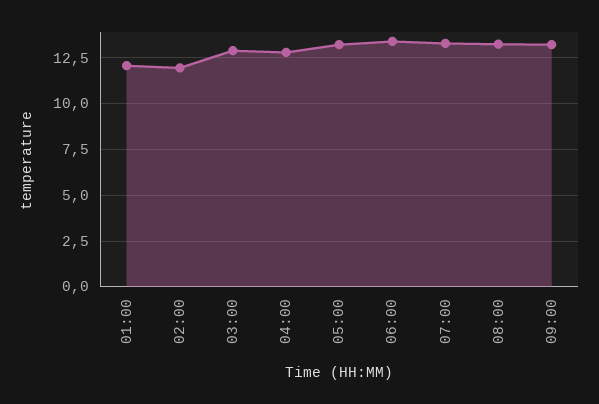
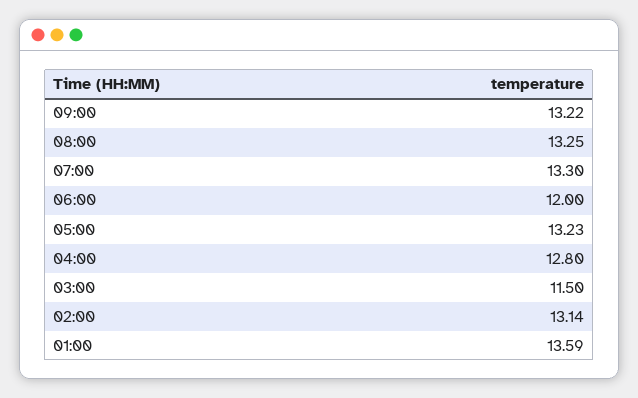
  {
-   "01:00": 12,
+   "01:00": 13.59,
-   "02:00": 12,
+   "02:00": 13.14,
-   "03:00": 13,
+   "03:00": 11.5,
    "04:00": 12.8,
    "05:00": 13.23,
-   "06:00": 13.5,
+   "06:00": 12,
    "07:00": 13.3,
    "08:00": 13.25,
    "09:00": 13.22
  }

